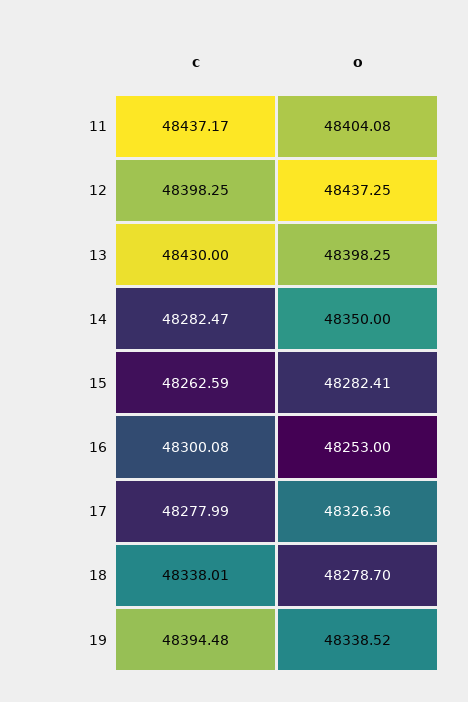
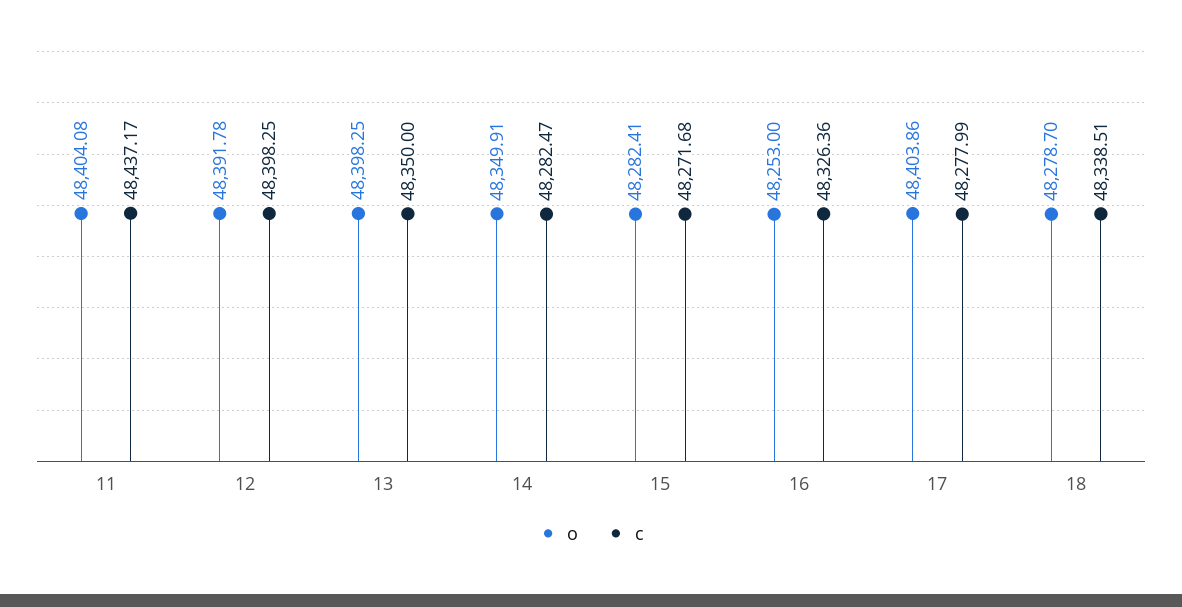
  {
    "c": {
      "11": 48437.17,
      "12": 48398.25,
-     "13": 48430,
+     "13": 48350,
      "14": 48282.47,
-     "15": 48262.59,
+     "15": 48271.68,
-     "16": 48300.08,
+     "16": 48326.36,
      "17": 48277.99,
-     "18": 48338.01,
+     "18": 48338.51
-     "19": 48394.48
    },
    "o": {
      "11": 48404.08,
-     "12": 48437.25,
+     "12": 48391.78,
      "13": 48398.25,
-     "14": 48350,
+     "14": 48349.91,
      "15": 48282.41,
      "16": 48253,
-     "17": 48326.36,
+     "17": 48403.86,
-     "18": 48278.7,
+     "18": 48278.7
-     "19": 48338.52
    }
  }

